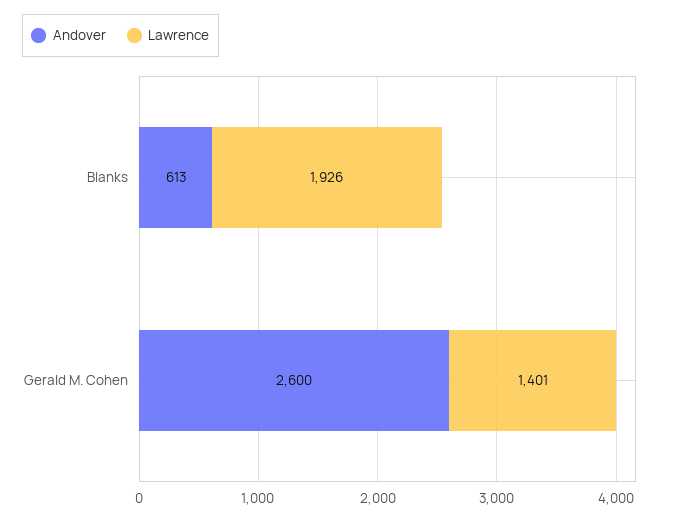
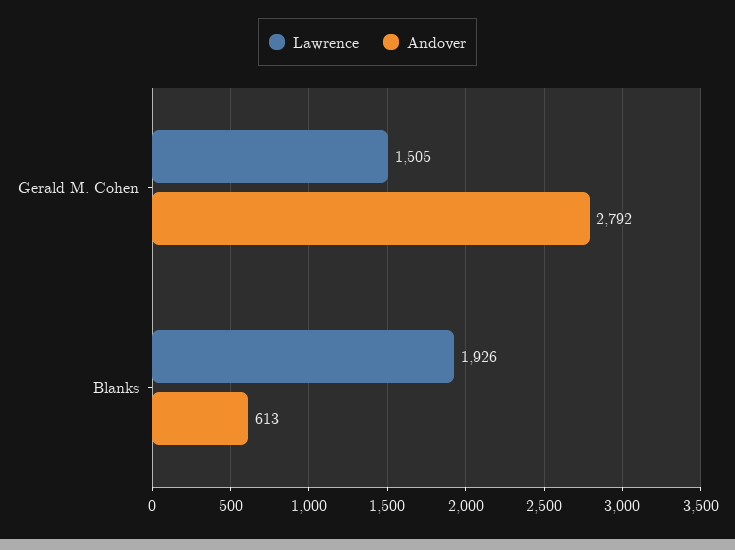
  {
    "Andover": {
      "Blanks": 613,
-     "Gerald M. Cohen": 2600
+     "Gerald M. Cohen": 2792
    },
    "Lawrence": {
      "Blanks": 1926,
-     "Gerald M. Cohen": 1401
+     "Gerald M. Cohen": 1505
    }
  }

